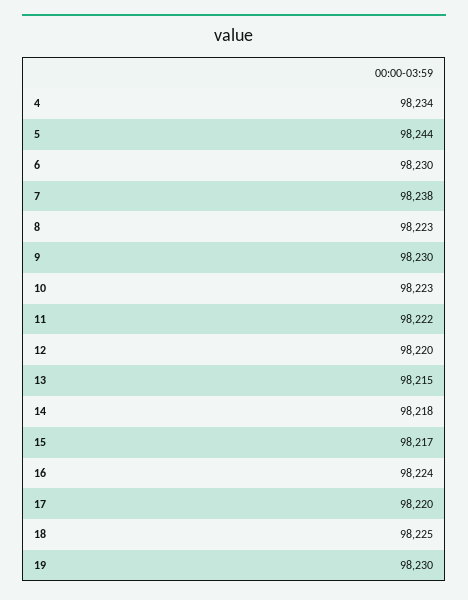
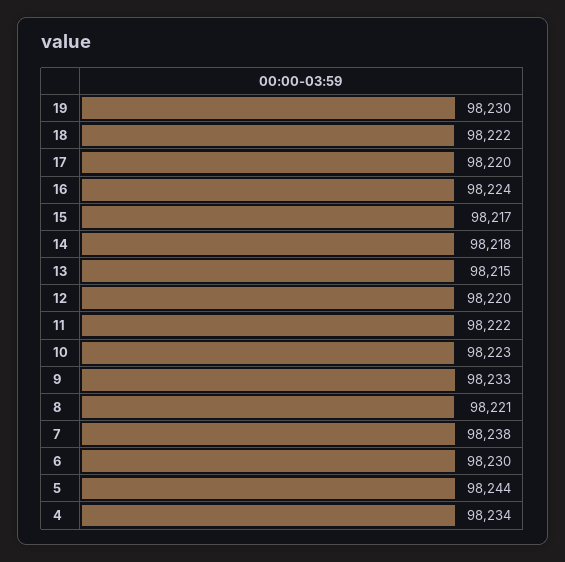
  {
    "4": 98234,
    "5": 98244,
    "6": 98230,
    "7": 98238,
-   "8": 98223,
+   "8": 98221,
-   "9": 98230,
+   "9": 98233,
    "10": 98223,
    "11": 98222,
    "12": 98220,
    "13": 98215,
    "14": 98218,
    "15": 98217,
    "16": 98224,
    "17": 98220,
-   "18": 98225,
+   "18": 98222,
    "19": 98230
  }

